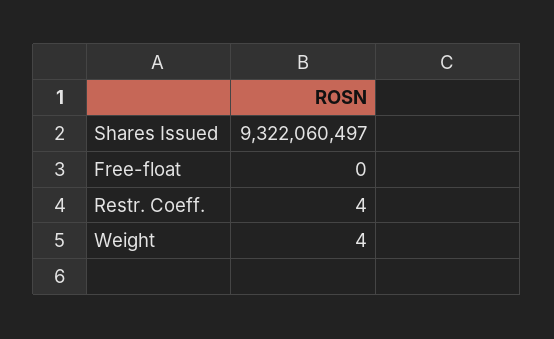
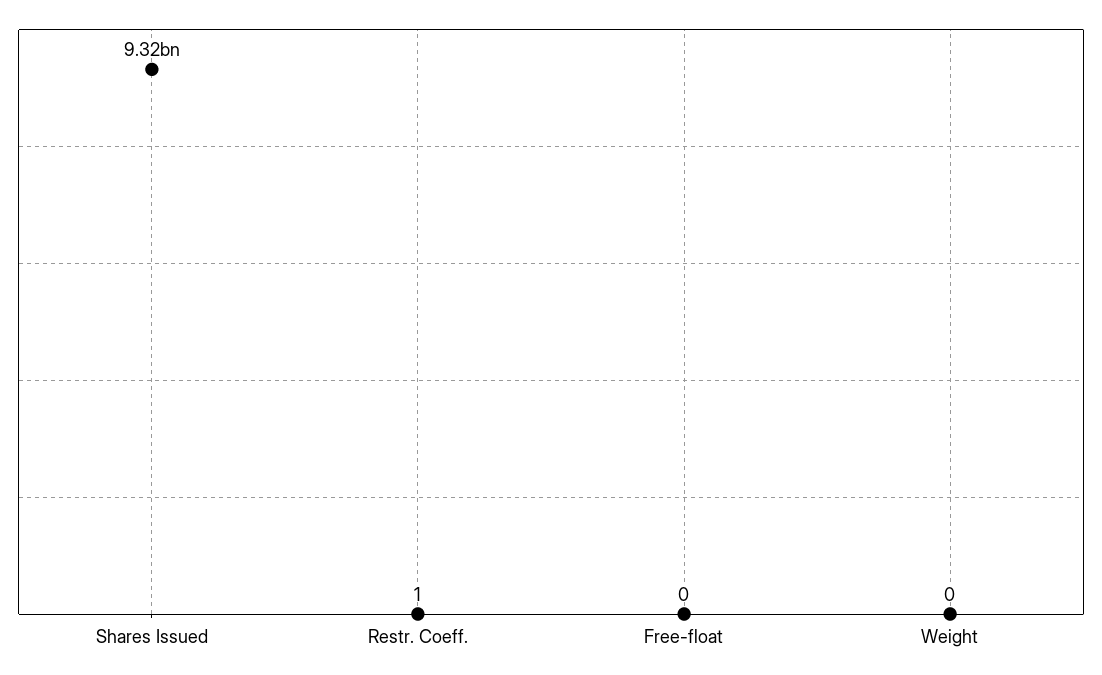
  {
    "Shares Issued": 9322060497,
    "Free-float": 0,
-   "Restr. Coeff.": 4,
+   "Restr. Coeff.": 1,
-   "Weight": 4
+   "Weight": 0
  }

